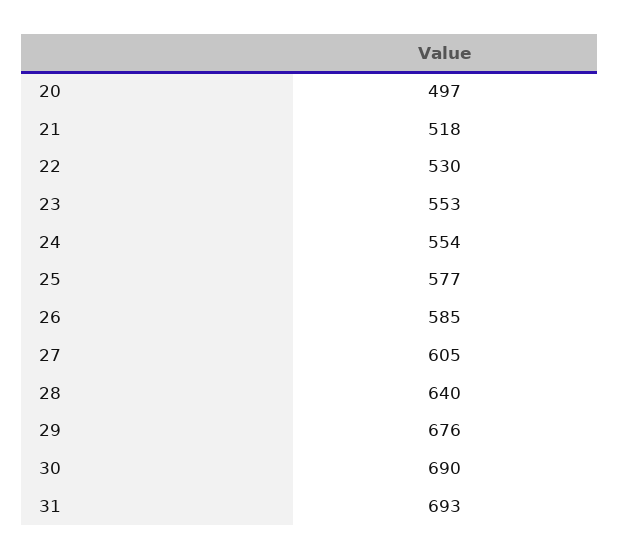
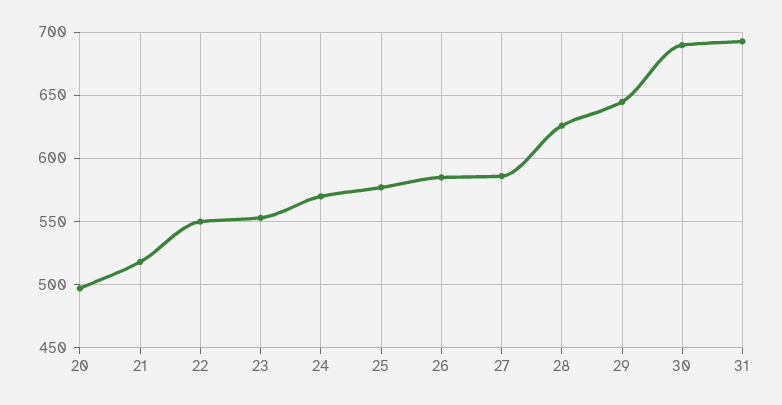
  {
    "20": 497,
    "21": 518,
-   "22": 530,
+   "22": 550,
    "23": 553,
-   "24": 554,
+   "24": 570,
    "25": 577,
    "26": 585,
-   "27": 605,
+   "27": 585,
-   "28": 640,
+   "28": 625,
-   "29": 676,
+   "29": 645,
    "30": 690,
    "31": 693
  }

